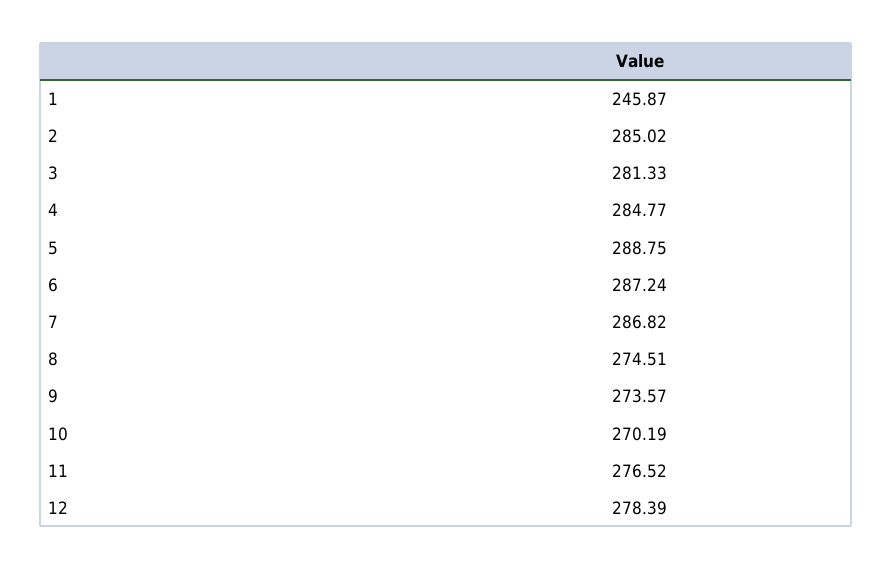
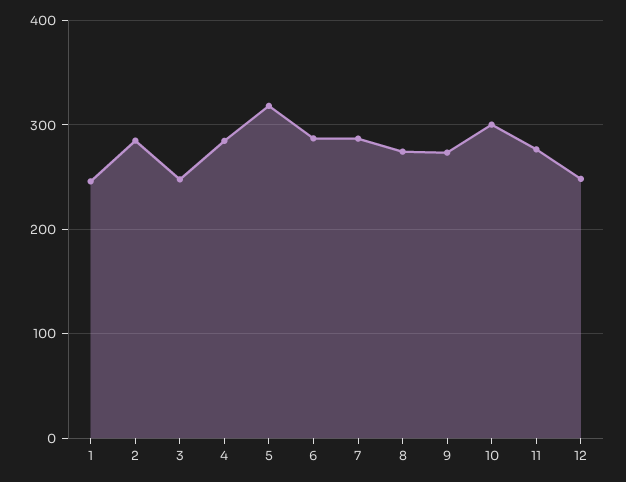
  {
    "1": 245.87,
    "2": 285.02,
-   "3": 281.33,
+   "3": 250,
    "4": 284.77,
-   "5": 288.75,
+   "5": 320,
    "6": 287.24,
    "7": 286.82,
    "8": 274.51,
    "9": 273.57,
-   "10": 270.19,
+   "10": 300,
    "11": 276.52,
-   "12": 278.39
+   "12": 250
  }

